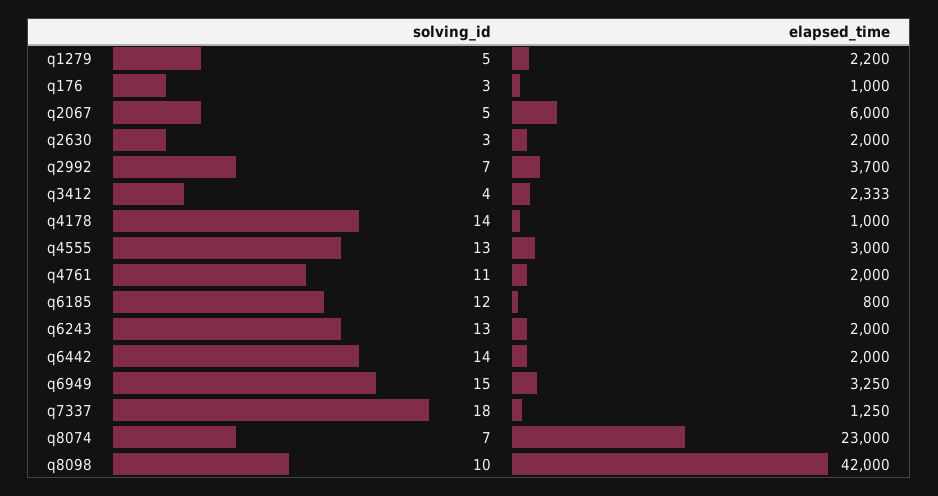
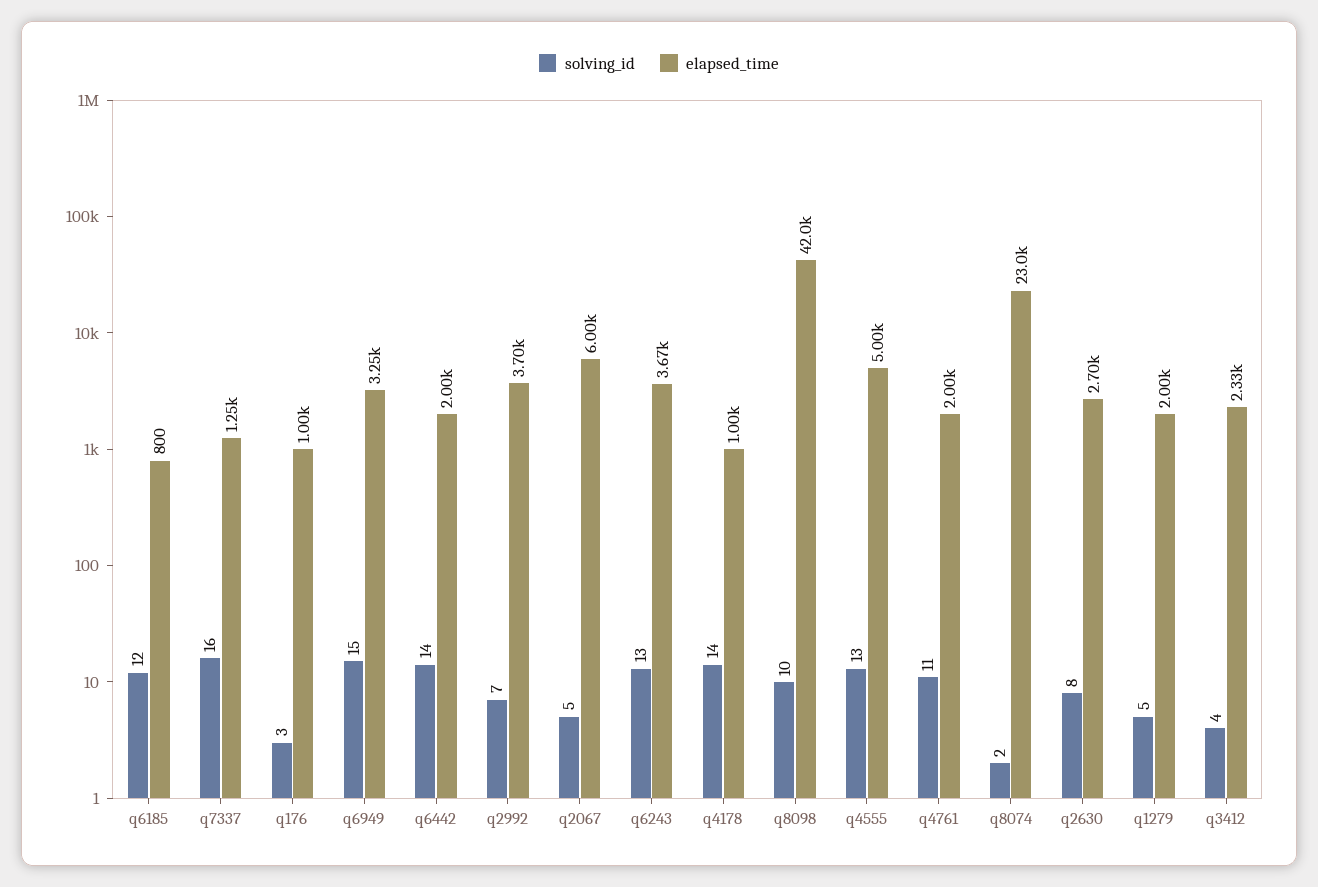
  {
    "solving_id": {
      "q1279": 5,
      "q176": 3,
      "q2067": 5,
-     "q2630": 3,
+     "q2630": 8,
      "q2992": 7,
      "q3412": 4,
      "q4178": 14,
      "q4555": 13,
      "q4761": 11,
      "q6185": 12,
      "q6243": 13,
      "q6442": 14,
      "q6949": 15,
-     "q7337": 18,
+     "q7337": 16,
-     "q8074": 7,
+     "q8074": 2,
      "q8098": 10
    },
    "elapsed_time": {
-     "q1279": 2200,
+     "q1279": 2000,
      "q176": 1000,
      "q2067": 6000,
-     "q2630": 2000,
+     "q2630": 2700,
      "q2992": 3700,
      "q3412": 2333,
      "q4178": 1000,
-     "q4555": 3000,
+     "q4555": 5000,
      "q4761": 2000,
      "q6185": 800,
-     "q6243": 2000,
+     "q6243": 3670,
      "q6442": 2000,
      "q6949": 3250,
      "q7337": 1250,
      "q8074": 23000,
      "q8098": 42000
    }
  }

